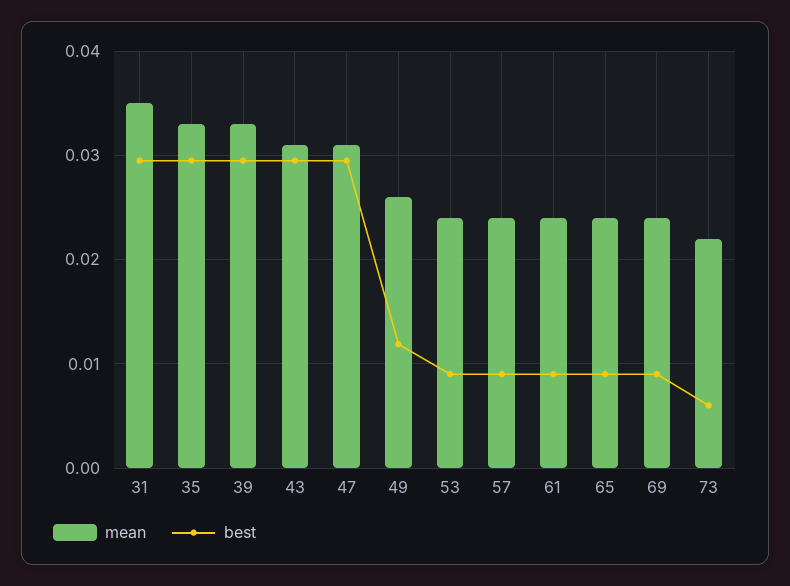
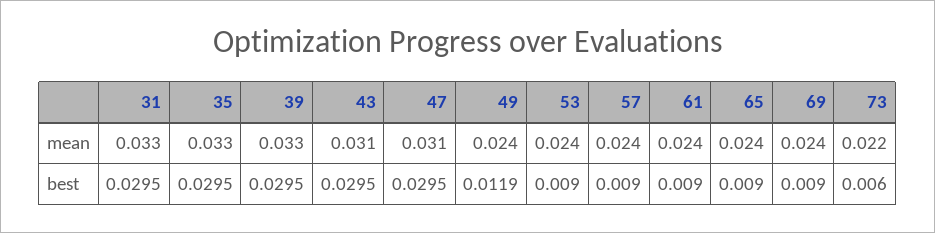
  {
    "mean": {
-     "31": 0.035,
+     "31": 0.033,
      "35": 0.033,
      "39": 0.033,
      "43": 0.031,
      "47": 0.031,
-     "49": 0.026,
+     "49": 0.024,
      "53": 0.024,
      "57": 0.024,
      "61": 0.024,
      "65": 0.024,
      "69": 0.024,
      "73": 0.022
    },
    "best": {
      "31": 0.0295,
      "35": 0.0295,
      "39": 0.0295,
      "43": 0.0295,
      "47": 0.0295,
      "49": 0.0119,
      "53": 0.009,
      "57": 0.009,
      "61": 0.009,
      "65": 0.009,
      "69": 0.009,
      "73": 0.006
    }
  }

